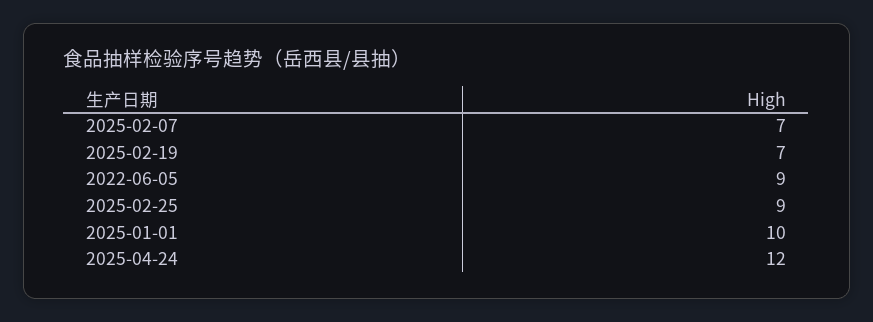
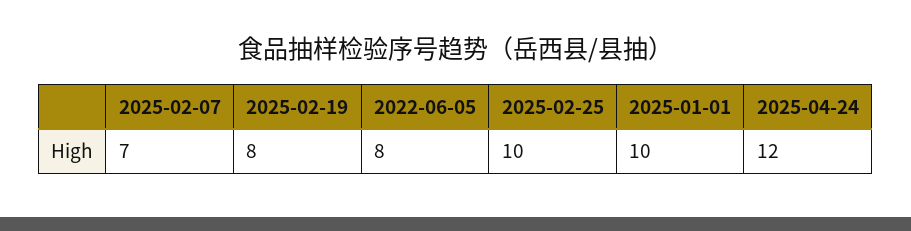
  {
    "2025-02-07": 7,
-   "2025-02-19": 7,
+   "2025-02-19": 8,
-   "2022-06-05": 9,
+   "2022-06-05": 8,
-   "2025-02-25": 9,
+   "2025-02-25": 10,
    "2025-01-01": 10,
    "2025-04-24": 12
  }

